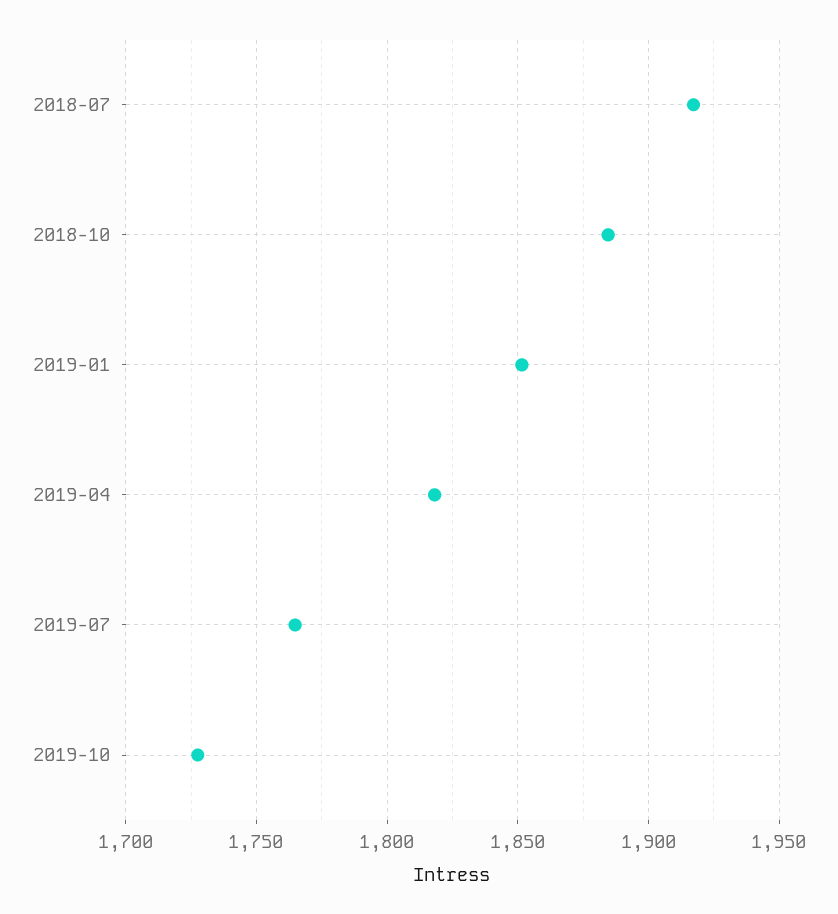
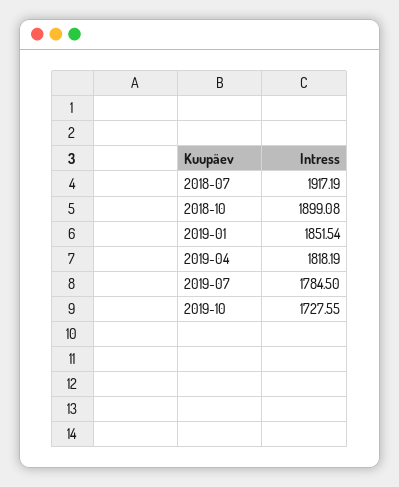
  {
    "2018-07": 1917.19,
-   "2018-10": 1885,
+   "2018-10": 1899.08,
    "2019-01": 1851.54,
    "2019-04": 1818.19,
-   "2019-07": 1765,
+   "2019-07": 1784.5,
    "2019-10": 1727.55
  }

